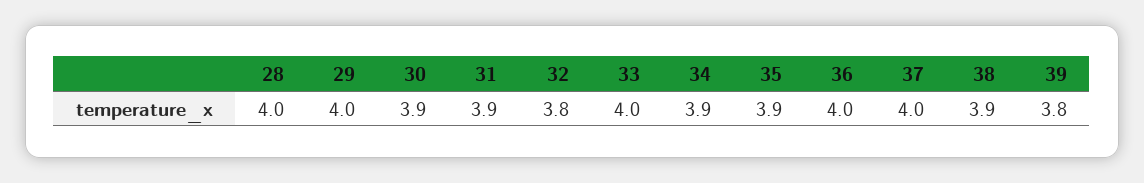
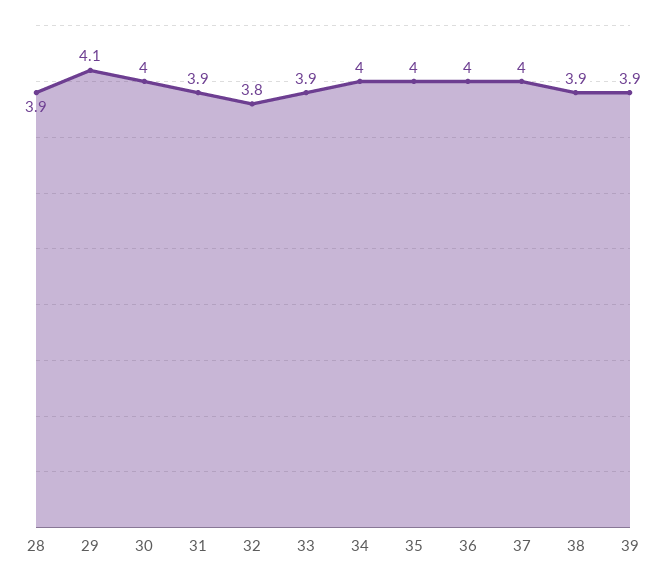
  {
-   "28": 4,
+   "28": 3.9,
-   "29": 4,
+   "29": 4.1,
-   "30": 3.9,
+   "30": 4,
    "31": 3.9,
    "32": 3.8,
-   "33": 4,
+   "33": 3.9,
-   "34": 3.9,
+   "34": 4,
-   "35": 3.9,
+   "35": 4,
    "36": 4,
    "37": 4,
    "38": 3.9,
-   "39": 3.8
+   "39": 3.9
  }

